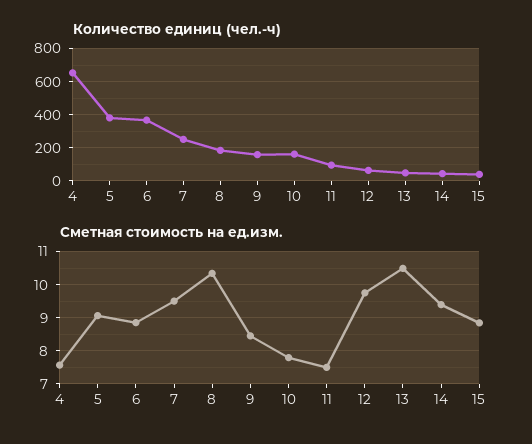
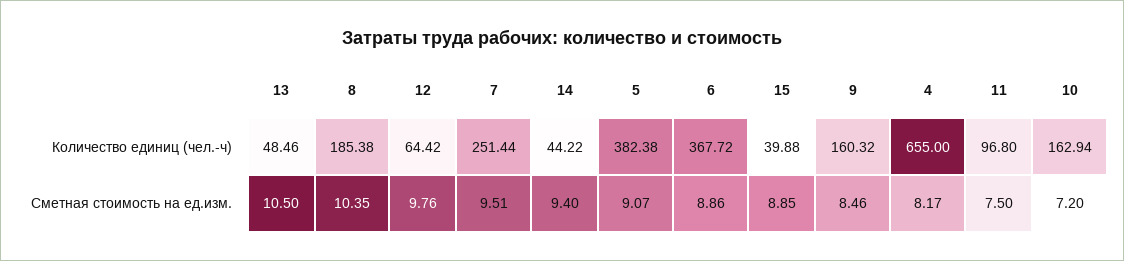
  {
    "Количество единиц (чел.-ч)": {
      "4": 655,
      "5": 382.38,
      "6": 367.72,
      "7": 251.44,
      "8": 185.38,
      "9": 160.32,
      "10": 162.94,
      "11": 96.8,
      "12": 64.42,
      "13": 48.46,
      "14": 44.22,
      "15": 39.88
    },
    "Сметная стоимость на ед.изм.": {
-     "4": 7.6,
+     "4": 8.17,
      "5": 9.07,
      "6": 8.86,
      "7": 9.51,
      "8": 10.35,
      "9": 8.46,
-     "10": 7.8,
+     "10": 7.2,
      "11": 7.5,
      "12": 9.76,
      "13": 10.5,
      "14": 9.4,
      "15": 8.85
    }
  }

